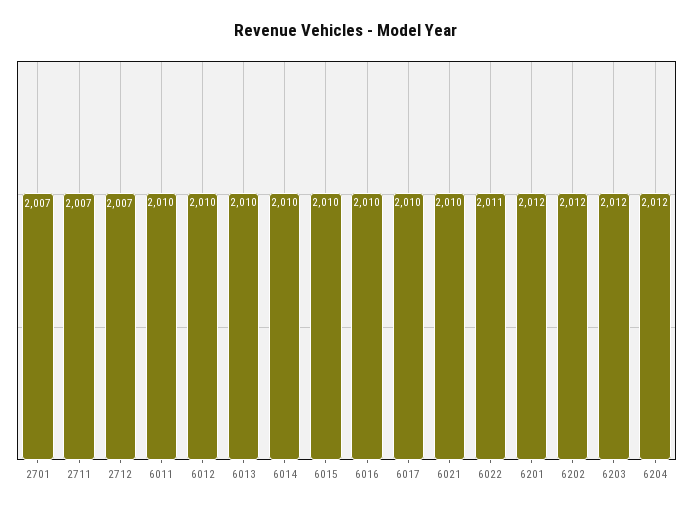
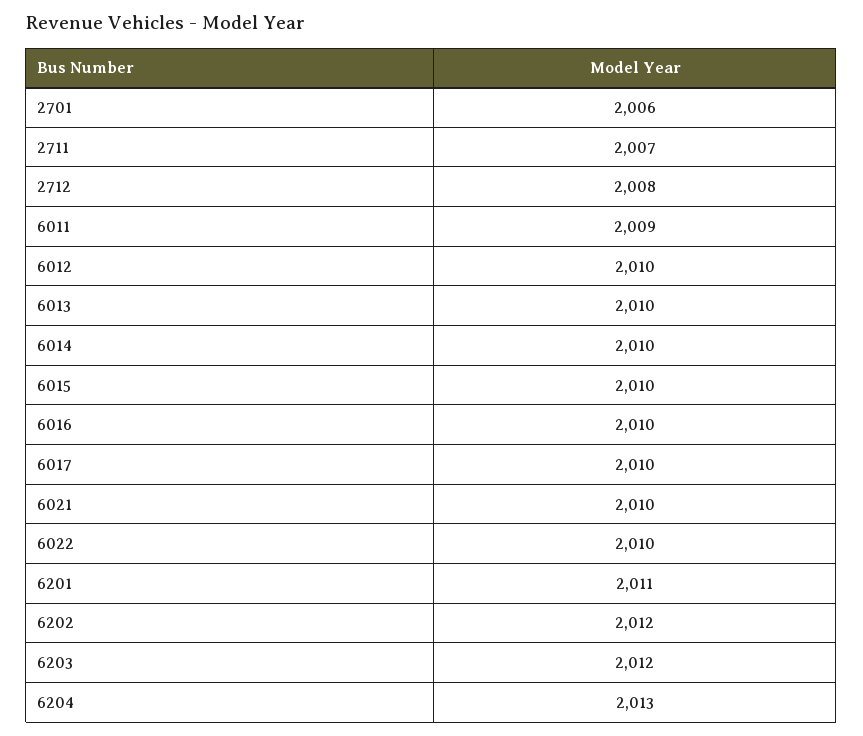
  {
-   "2701": 2007,
+   "2701": 2006,
    "2711": 2007,
-   "2712": 2007,
+   "2712": 2008,
-   "6011": 2010,
+   "6011": 2009,
    "6012": 2010,
    "6013": 2010,
    "6014": 2010,
    "6015": 2010,
    "6016": 2010,
    "6017": 2010,
    "6021": 2010,
-   "6022": 2011,
+   "6022": 2010,
-   "6201": 2012,
+   "6201": 2011,
    "6202": 2012,
    "6203": 2012,
-   "6204": 2012
+   "6204": 2013
  }

